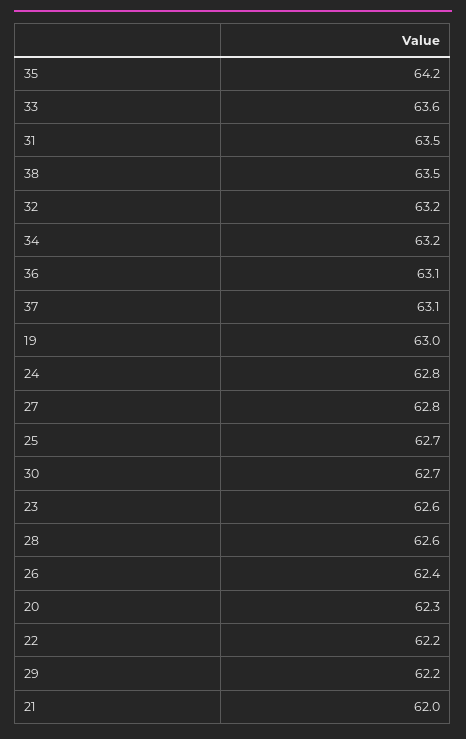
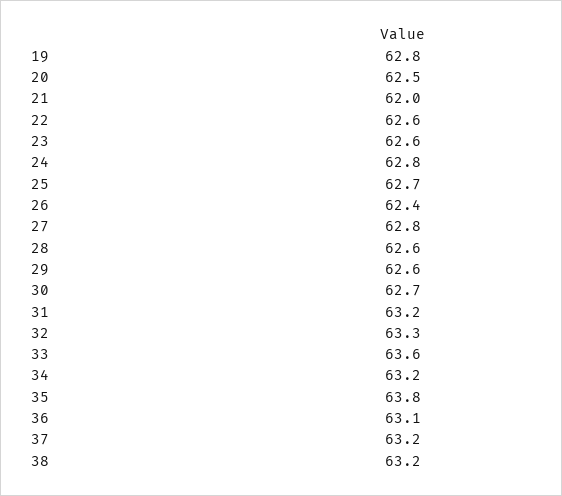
  {
-   "35": 64.2,
+   "35": 63.8,
    "33": 63.6,
-   "31": 63.5,
+   "31": 63.2,
-   "38": 63.5,
+   "38": 63.2,
-   "32": 63.2,
+   "32": 63.3,
    "34": 63.2,
    "36": 63.1,
-   "37": 63.1,
+   "37": 63.2,
-   "19": 63,
+   "19": 62.8,
    "24": 62.8,
    "27": 62.8,
    "25": 62.7,
    "30": 62.7,
    "23": 62.6,
    "28": 62.6,
    "26": 62.4,
-   "20": 62.3,
+   "20": 62.5,
-   "22": 62.2,
+   "22": 62.6,
-   "29": 62.2,
+   "29": 62.6,
    "21": 62
  }

